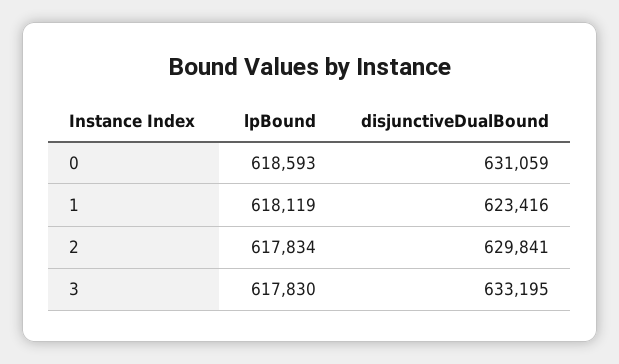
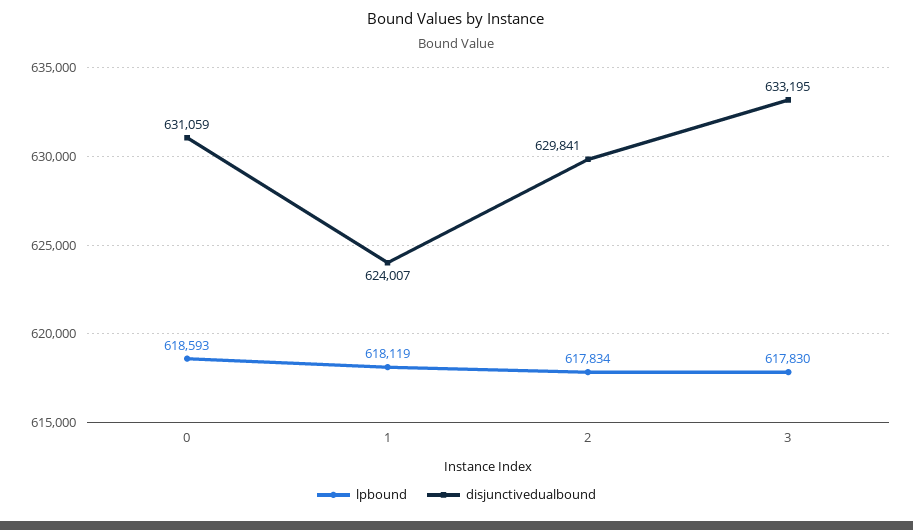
  {
    "lpBound": {
      "0": 618593,
      "1": 618119,
      "2": 617834,
      "3": 617830
    },
    "disjunctiveDualBound": {
      "0": 631059,
-     "1": 623416,
+     "1": 624007,
      "2": 629841,
      "3": 633195
    }
  }

